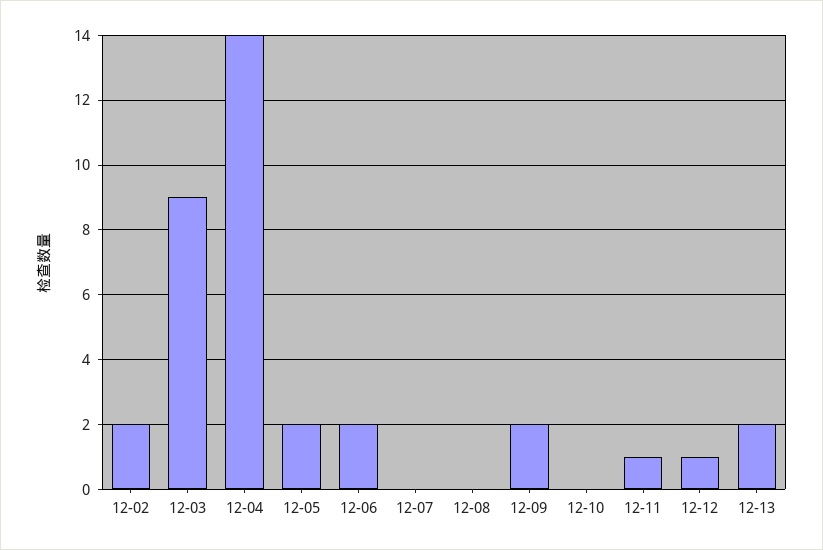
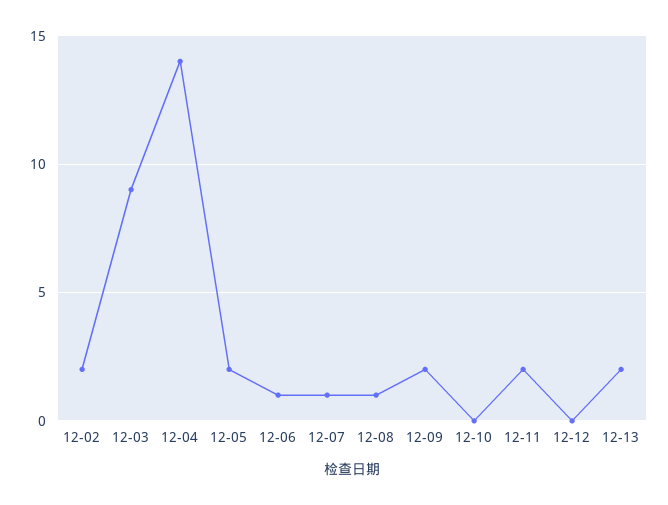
  {
    "12-02": 2,
    "12-03": 9,
    "12-04": 14,
    "12-05": 2,
-   "12-06": 2,
+   "12-06": 1,
-   "12-07": 0,
+   "12-07": 1,
-   "12-08": 0,
+   "12-08": 1,
    "12-09": 2,
    "12-10": 0,
-   "12-11": 1,
+   "12-11": 2,
-   "12-12": 1,
+   "12-12": 0,
    "12-13": 2
  }

